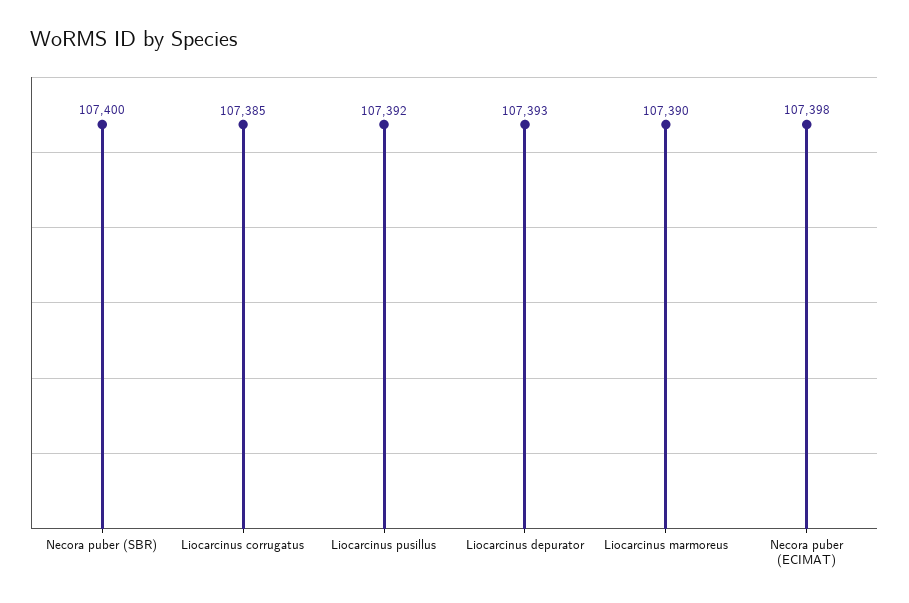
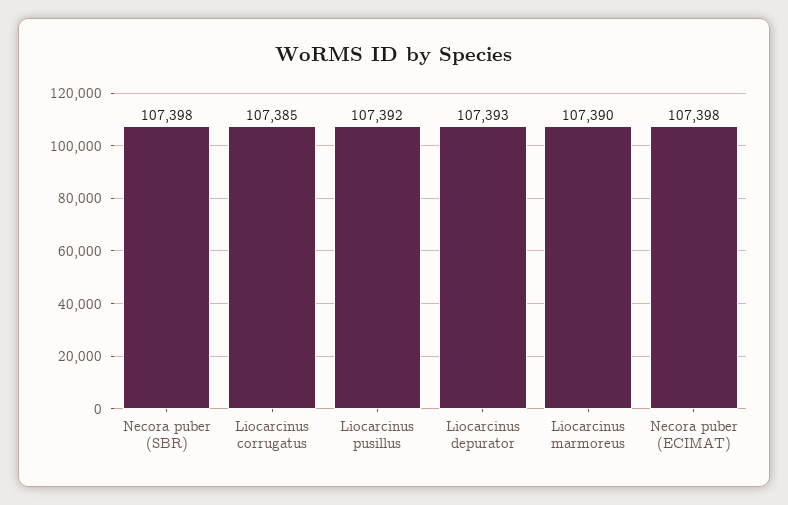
  {
-   "Necora puber (SBR)": 107400,
+   "Necora puber (SBR)": 107398,
    "Liocarcinus corrugatus": 107385,
    "Liocarcinus pusillus": 107392,
    "Liocarcinus depurator": 107393,
    "Liocarcinus marmoreus": 107390,
    "Necora puber (ECIMAT)": 107398
  }

